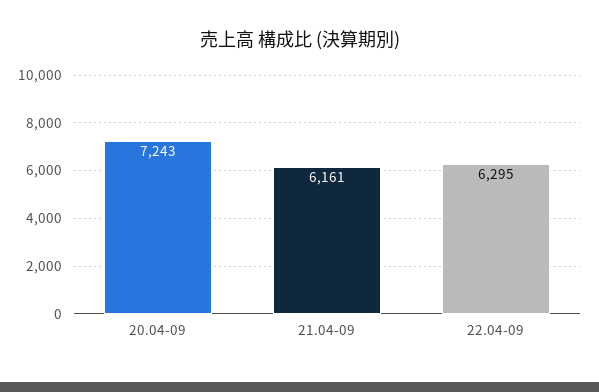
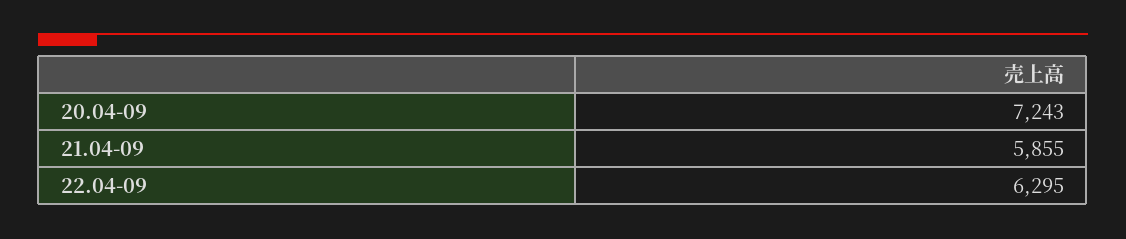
  {
    "20.04-09": 7243,
-   "21.04-09": 6161,
+   "21.04-09": 5855,
    "22.04-09": 6295
  }

